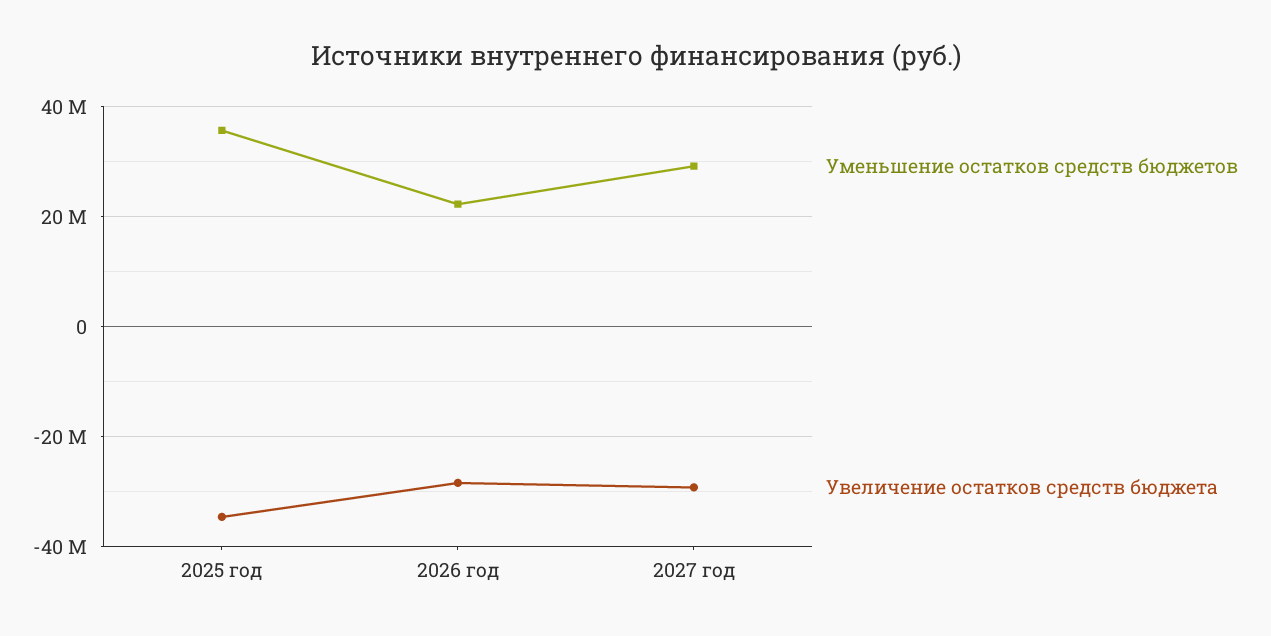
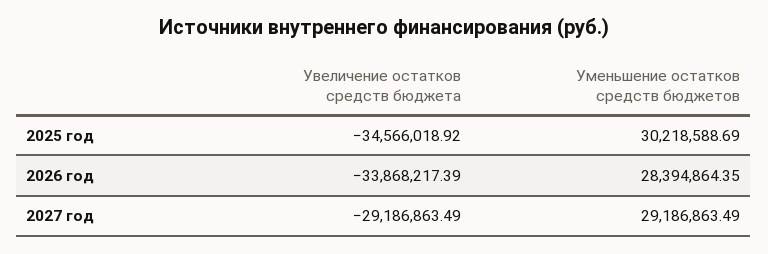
  {
    "Уменьшение остатков средств бюджетов": {
-     "2025 год": 36000000,
+     "2025 год": 30218588.69,
-     "2026 год": 22000000,
+     "2026 год": 28394864.35,
      "2027 год": 29186863.49
    },
    "Увеличение остатков средств бюджета": {
      "2025 год": -34566018.92,
-     "2026 год": -28000000,
+     "2026 год": -33868217.39,
      "2027 год": -29186863.49
    }
  }

